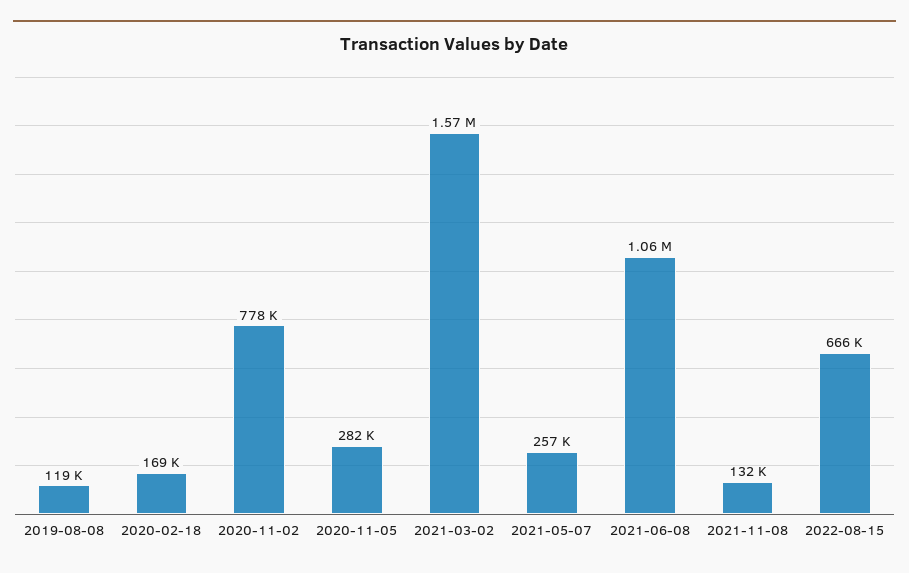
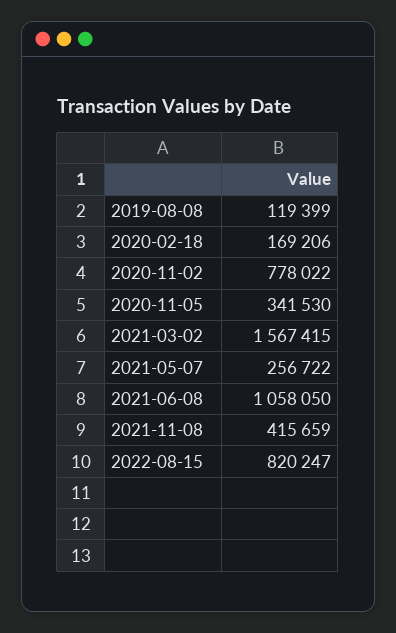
  {
    "2019-08-08": 119399,
    "2020-02-18": 169206,
    "2020-11-02": 778022,
-   "2020-11-05": 282000,
+   "2020-11-05": 341530,
    "2021-03-02": 1567415,
    "2021-05-07": 256722,
    "2021-06-08": 1058050,
-   "2021-11-08": 132000,
+   "2021-11-08": 415659,
-   "2022-08-15": 666000
+   "2022-08-15": 820247
  }

